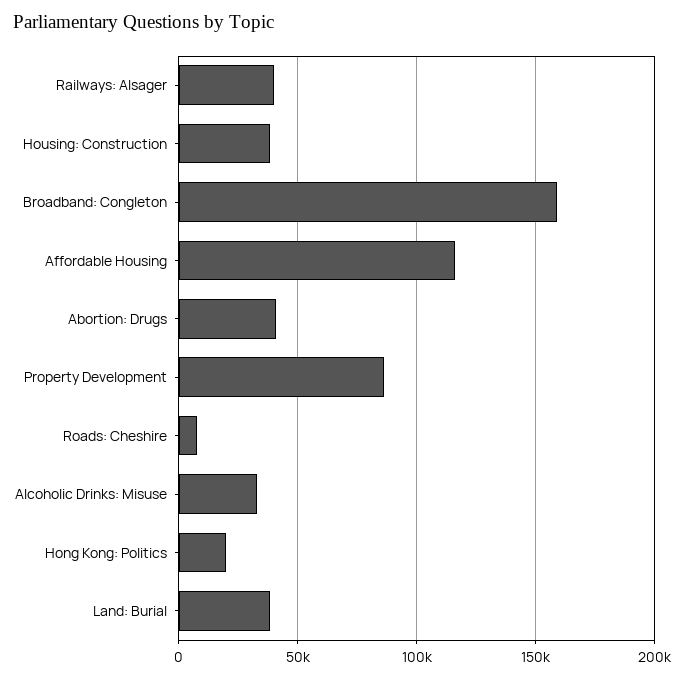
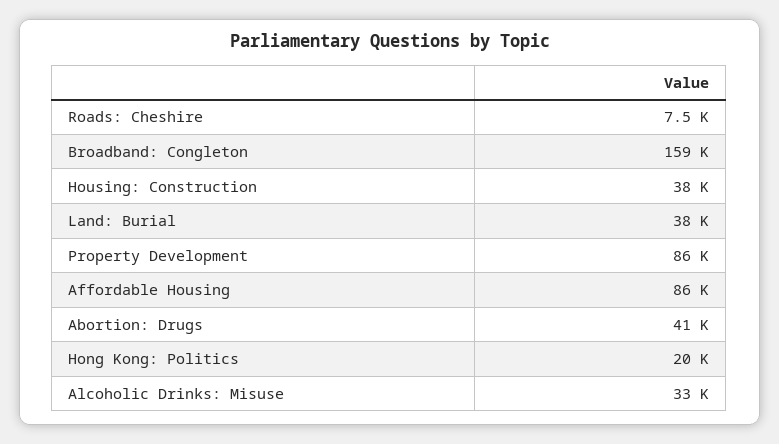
  {
-   "Railways: Alsager": 40000,
    "Housing: Construction": 38000,
    "Broadband: Congleton": 159000,
-   "Affordable Housing": 115000,
+   "Affordable Housing": 86000,
    "Abortion: Drugs": 41000,
    "Property Development": 86000,
    "Roads: Cheshire": 7500,
    "Alcoholic Drinks: Misuse": 33000,
    "Hong Kong: Politics": 20000,
    "Land: Burial": 38000
  }

